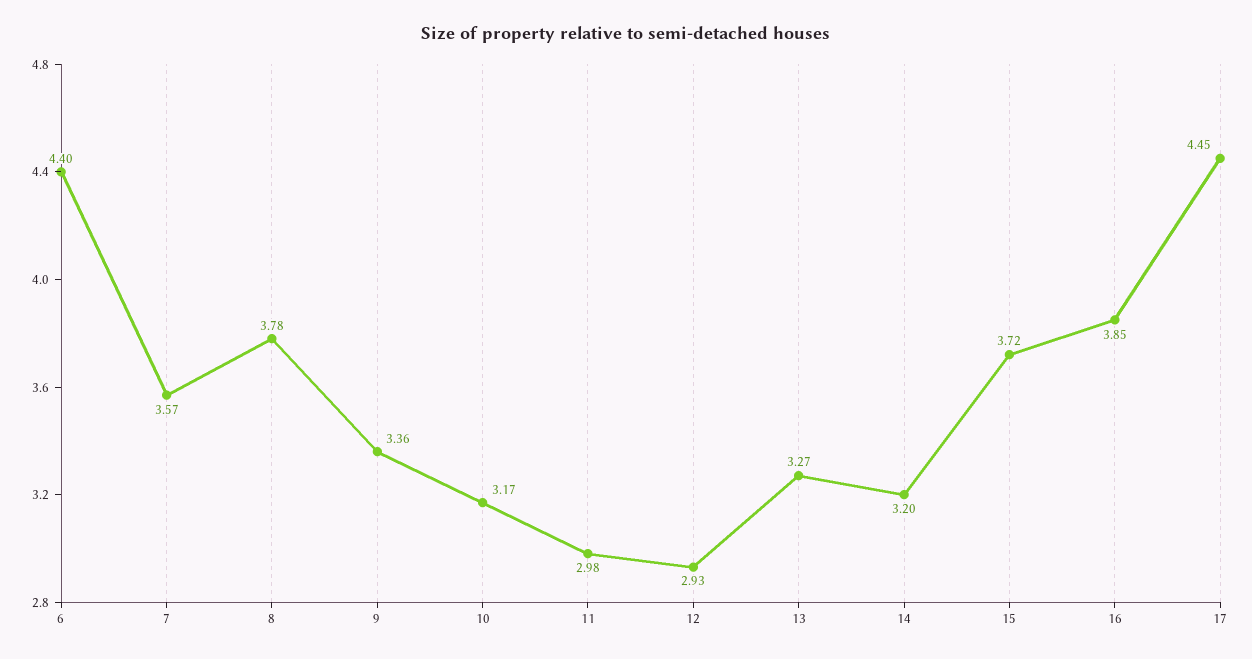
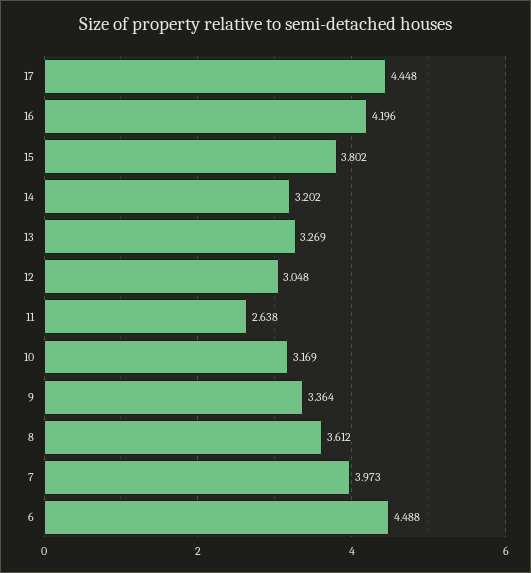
  {
-   "6": 4.4,
+   "6": 4.488,
-   "7": 3.57,
+   "7": 3.973,
-   "8": 3.78,
+   "8": 3.612,
    "9": 3.364,
    "10": 3.169,
-   "11": 2.98,
+   "11": 2.638,
-   "12": 2.93,
+   "12": 3.048,
    "13": 3.269,
    "14": 3.202,
-   "15": 3.72,
+   "15": 3.802,
-   "16": 3.85,
+   "16": 4.196,
    "17": 4.448
  }

